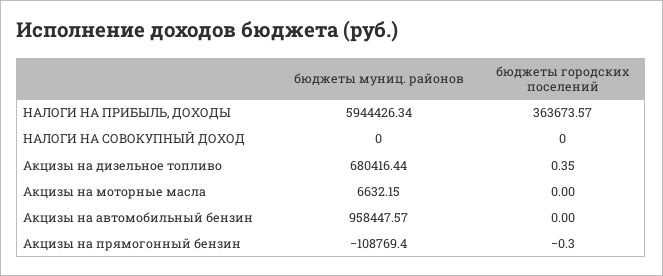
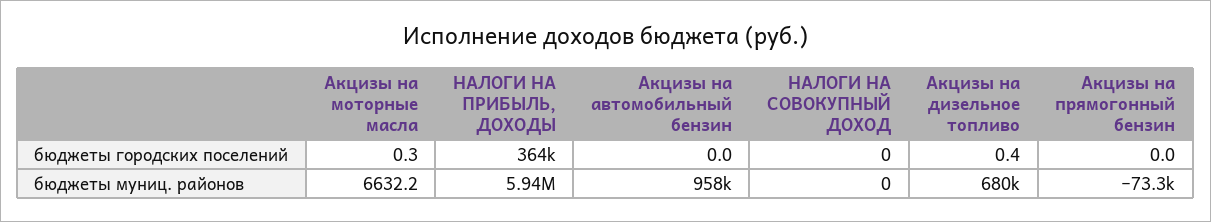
  {
    "бюджеты муниц. районов": {
      "НАЛОГИ НА ПРИБЫЛЬ, ДОХОДЫ": 5944426.34,
      "НАЛОГИ НА СОВОКУПНЫЙ ДОХОД": 0,
      "Акцизы на дизельное топливо": 680416.44,
      "Акцизы на моторные масла": 6632.15,
      "Акцизы на автомобильный бензин": 958447.57,
-     "Акцизы на прямогонный бензин": -108769.4
+     "Акцизы на прямогонный бензин": -73300
    },
    "бюджеты городских поселений": {
      "НАЛОГИ НА ПРИБЫЛЬ, ДОХОДЫ": 363673.57,
      "НАЛОГИ НА СОВОКУПНЫЙ ДОХОД": 0,
      "Акцизы на дизельное топливо": 0.35,
-     "Акцизы на моторные масла": 0,
+     "Акцизы на моторные масла": 0.3,
      "Акцизы на автомобильный бензин": 0,
-     "Акцизы на прямогонный бензин": -0.3
+     "Акцизы на прямогонный бензин": 0
    }
  }

